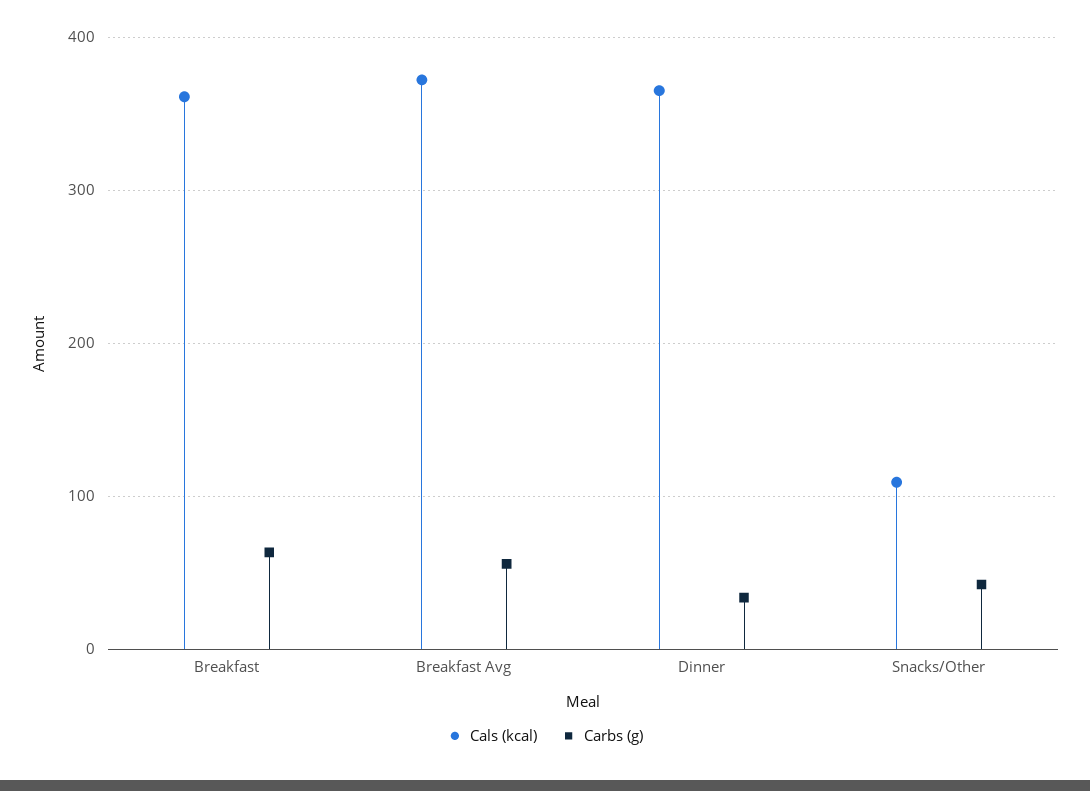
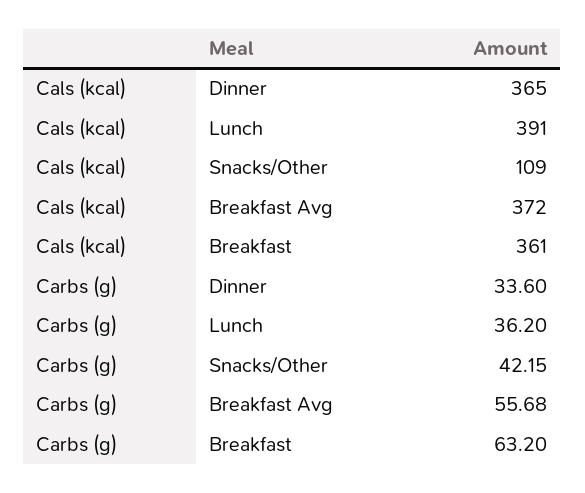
  {
    "Cals (kcal)": {
      "Breakfast": 361,
      "Breakfast Avg": 372,
      "Dinner": 365,
-     "Snacks/Other": 109
+     "Snacks/Other": 109,
+     "Lunch": 391
    },
    "Carbs (g)": {
      "Breakfast": 63.2,
      "Breakfast Avg": 55.68,
      "Dinner": 33.6,
-     "Snacks/Other": 42.15
+     "Snacks/Other": 42.15,
+     "Lunch": 36.2
    }
  }

